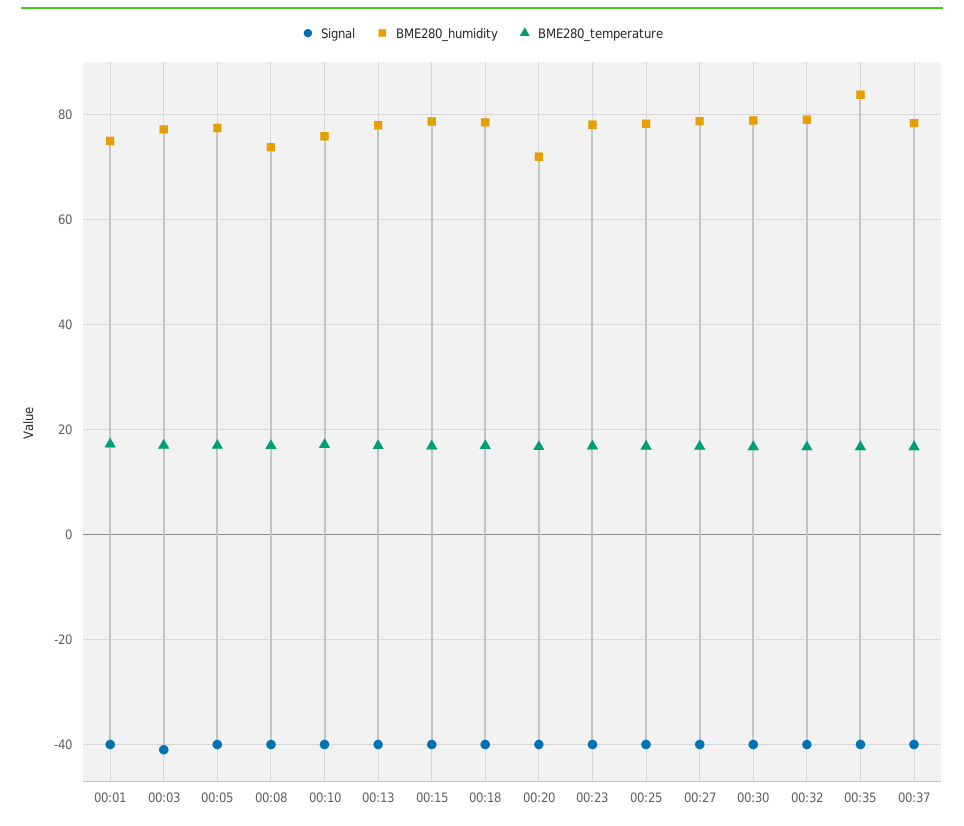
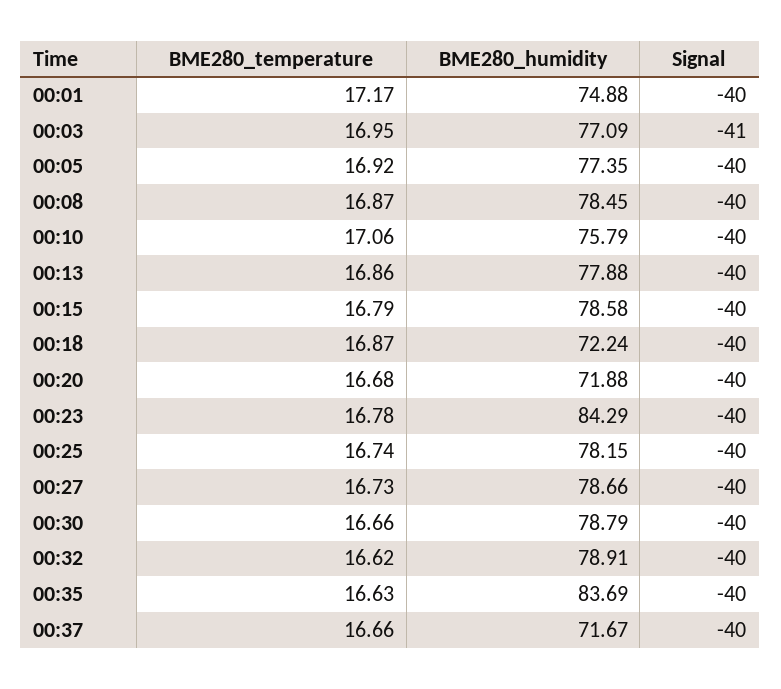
  {
    "Signal": {
      "00:01": -40,
      "00:03": -41,
      "00:05": -40,
      "00:08": -40,
      "00:10": -40,
      "00:13": -40,
      "00:15": -40,
      "00:18": -40,
      "00:20": -40,
      "00:23": -40,
      "00:25": -40,
      "00:27": -40,
      "00:30": -40,
      "00:32": -40,
      "00:35": -40,
      "00:37": -40
    },
    "BME280_humidity": {
      "00:01": 74.88,
      "00:03": 77.09,
      "00:05": 77.35,
-     "00:08": 74,
+     "00:08": 78.45,
      "00:10": 75.79,
      "00:13": 77.88,
      "00:15": 78.58,
-     "00:18": 78,
+     "00:18": 72.24,
      "00:20": 71.88,
-     "00:23": 78,
+     "00:23": 84.29,
      "00:25": 78.15,
      "00:27": 78.66,
      "00:30": 78.79,
      "00:32": 78.91,
      "00:35": 83.69,
-     "00:37": 78
+     "00:37": 71.67
    },
    "BME280_temperature": {
      "00:01": 17.17,
      "00:03": 16.95,
      "00:05": 16.92,
      "00:08": 16.87,
      "00:10": 17.06,
      "00:13": 16.86,
      "00:15": 16.79,
      "00:18": 16.87,
      "00:20": 16.68,
      "00:23": 16.78,
      "00:25": 16.74,
      "00:27": 16.73,
      "00:30": 16.66,
      "00:32": 16.62,
      "00:35": 16.63,
      "00:37": 16.66
    }
  }

